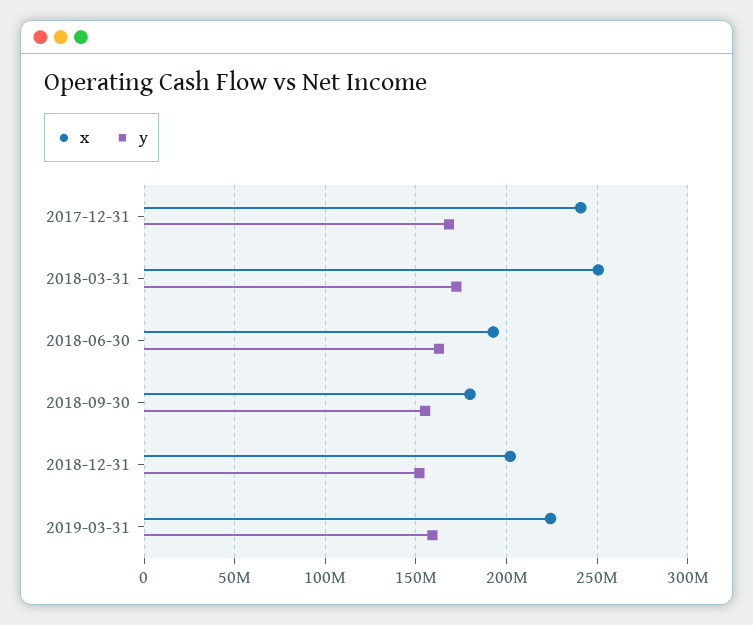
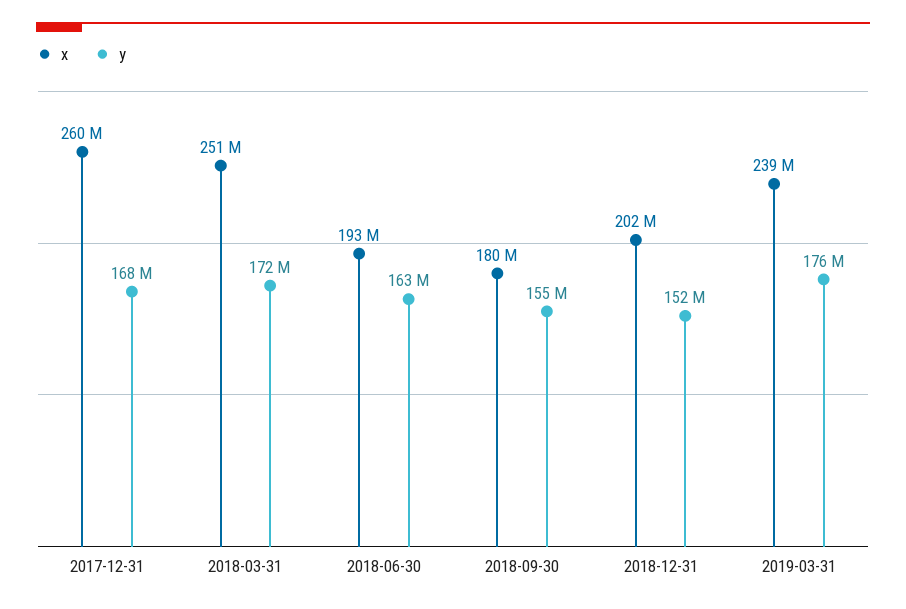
  {
    "x": {
-     "2017-12-31": 240000000,
+     "2017-12-31": 260000000,
      "2018-03-31": 251000000,
      "2018-06-30": 193000000,
      "2018-09-30": 180000000,
      "2018-12-31": 202000000,
-     "2019-03-31": 225000000
+     "2019-03-31": 239000000
    },
    "y": {
      "2017-12-31": 168000000,
      "2018-03-31": 172000000,
      "2018-06-30": 163000000,
      "2018-09-30": 155000000,
      "2018-12-31": 152000000,
-     "2019-03-31": 160000000
+     "2019-03-31": 176000000
    }
  }

